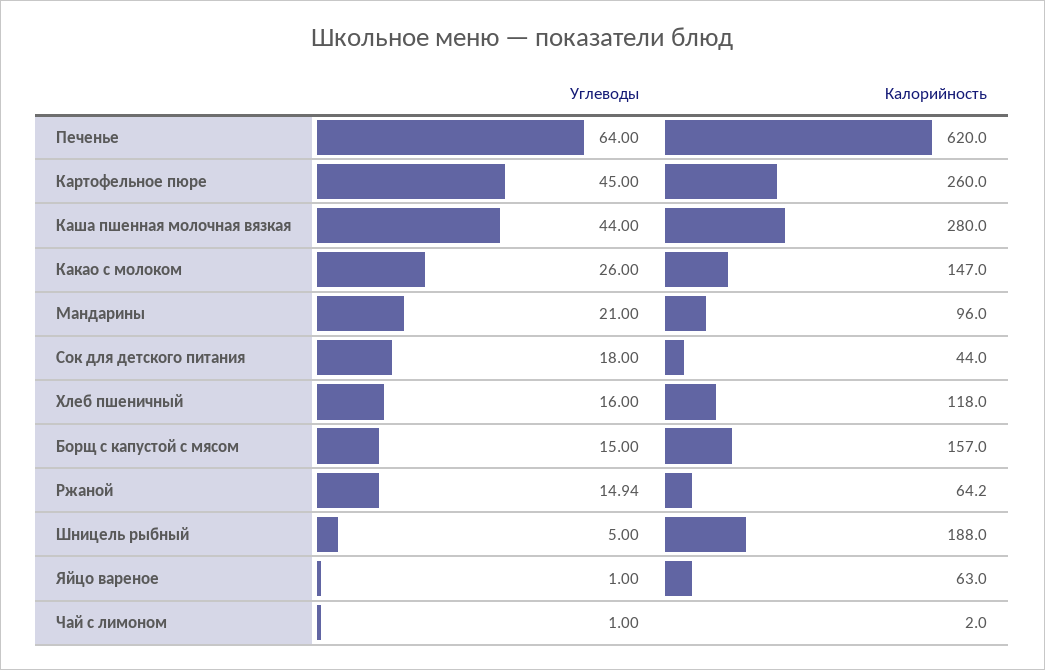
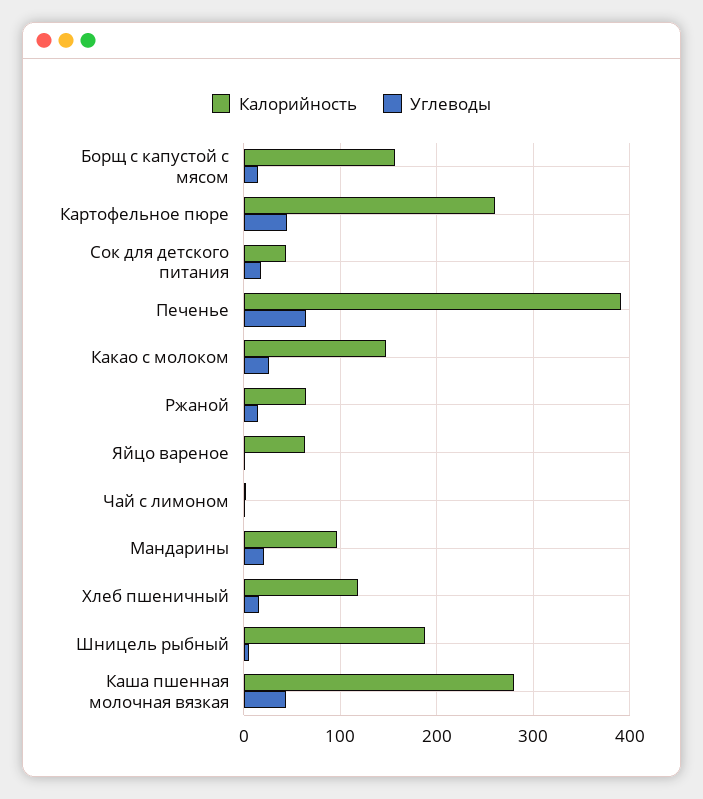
  {
    "Углеводы": {
      "Печенье": 64,
      "Картофельное пюре": 45,
      "Каша пшенная молочная вязкая": 44,
      "Какао с молоком": 26,
      "Мандарины": 21,
      "Сок для детского питания": 18,
      "Хлеб пшеничный": 16,
      "Борщ с капустой с мясом": 15,
      "Ржаной": 14.94,
      "Шницель рыбный": 5,
      "Яйцо вареное": 1,
      "Чай с лимоном": 1
    },
    "Калорийность": {
-     "Печенье": 620,
+     "Печенье": 390,
      "Картофельное пюре": 260,
      "Каша пшенная молочная вязкая": 280,
      "Какао с молоком": 147,
      "Мандарины": 96,
      "Сок для детского питания": 44,
      "Хлеб пшеничный": 118,
      "Борщ с капустой с мясом": 157,
      "Ржаной": 64.2,
      "Шницель рыбный": 188,
      "Яйцо вареное": 63,
      "Чай с лимоном": 2
    }
  }

